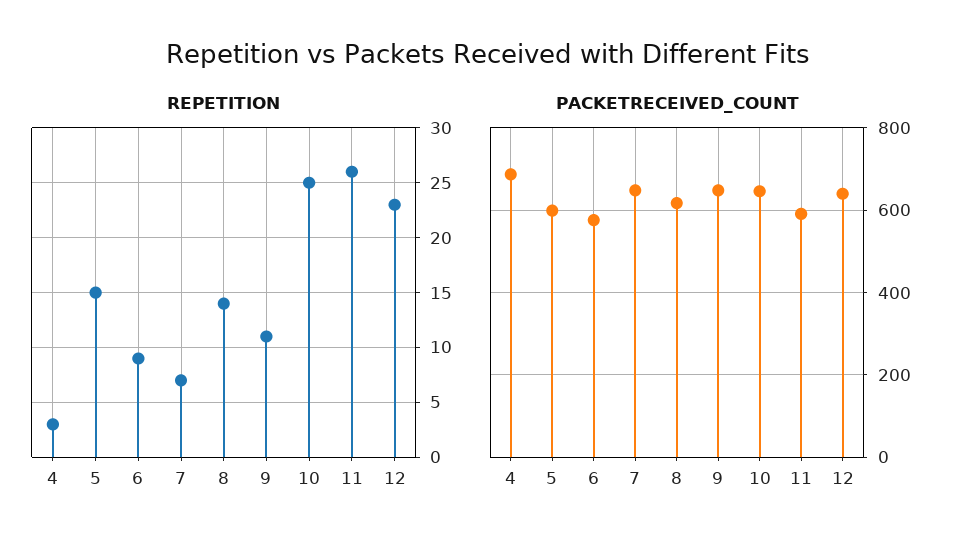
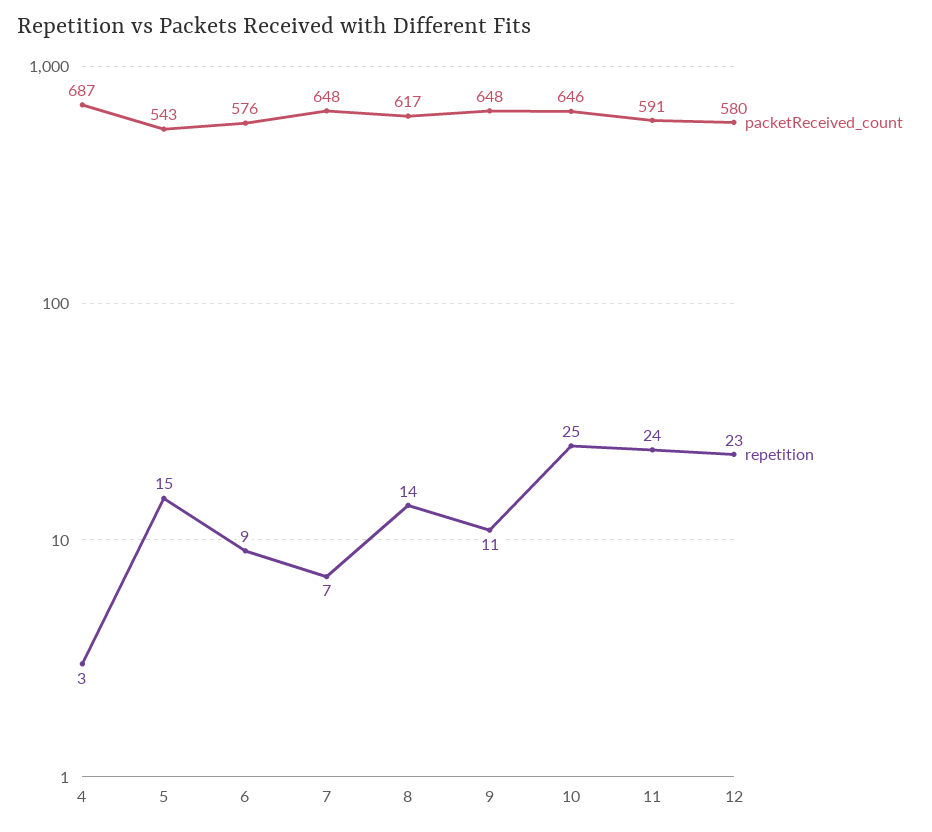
  {
    "REPETITION": {
      "4": 3,
      "5": 15,
      "6": 9,
      "7": 7,
      "8": 14,
      "9": 11,
      "10": 25,
-     "11": 26,
+     "11": 24,
      "12": 23
    },
    "PACKETRECEIVED_COUNT": {
      "4": 687,
-     "5": 600,
+     "5": 543,
      "6": 576,
      "7": 648,
      "8": 617,
      "9": 648,
      "10": 646,
      "11": 591,
-     "12": 640
+     "12": 580
    }
  }

